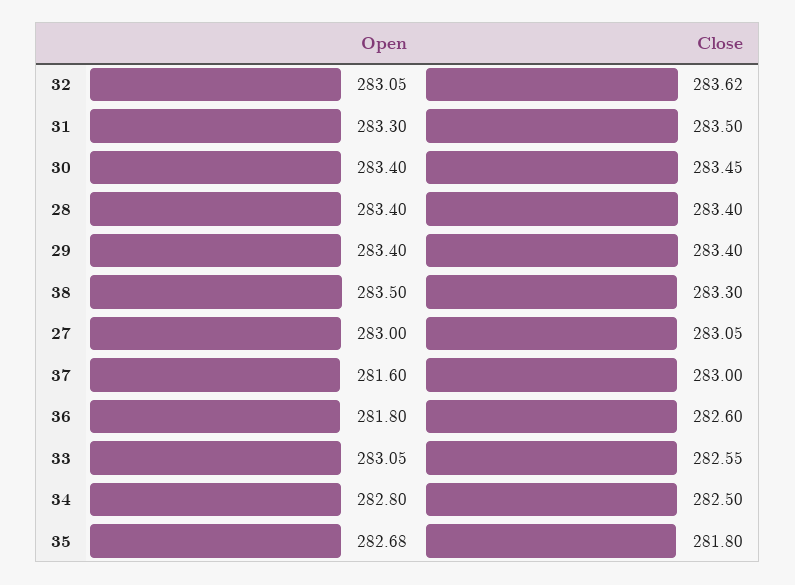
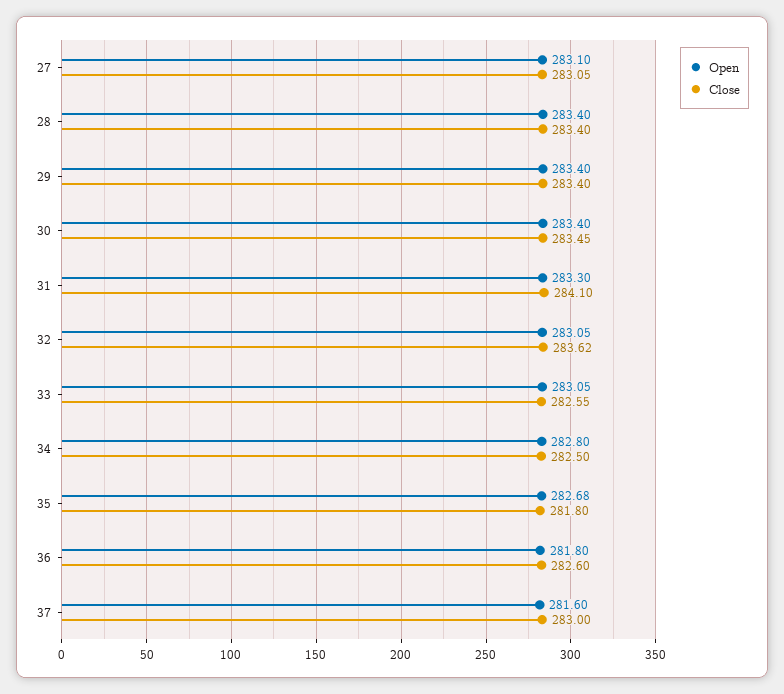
  {
    "Open": {
      "32": 283.05,
      "31": 283.3,
      "30": 283.4,
      "28": 283.4,
      "29": 283.4,
-     "38": 283.5,
-     "27": 283,
+     "27": 283.1,
      "37": 281.6,
      "36": 281.8,
      "33": 283.05,
      "34": 282.8,
      "35": 282.68
    },
    "Close": {
      "32": 283.62,
-     "31": 283.5,
+     "31": 284.1,
      "30": 283.45,
      "28": 283.4,
      "29": 283.4,
-     "38": 283.3,
      "27": 283.05,
      "37": 283,
      "36": 282.6,
      "33": 282.55,
      "34": 282.5,
      "35": 281.8
    }
  }

